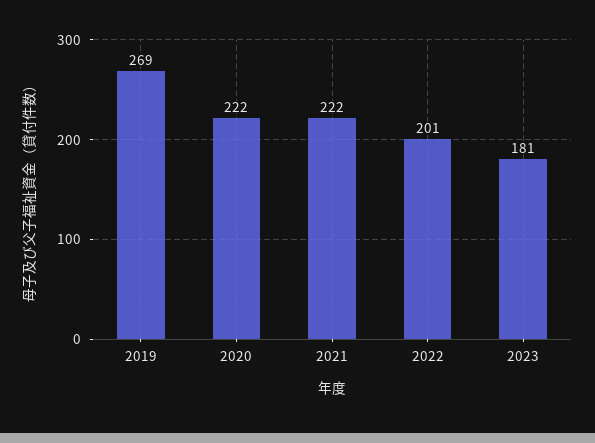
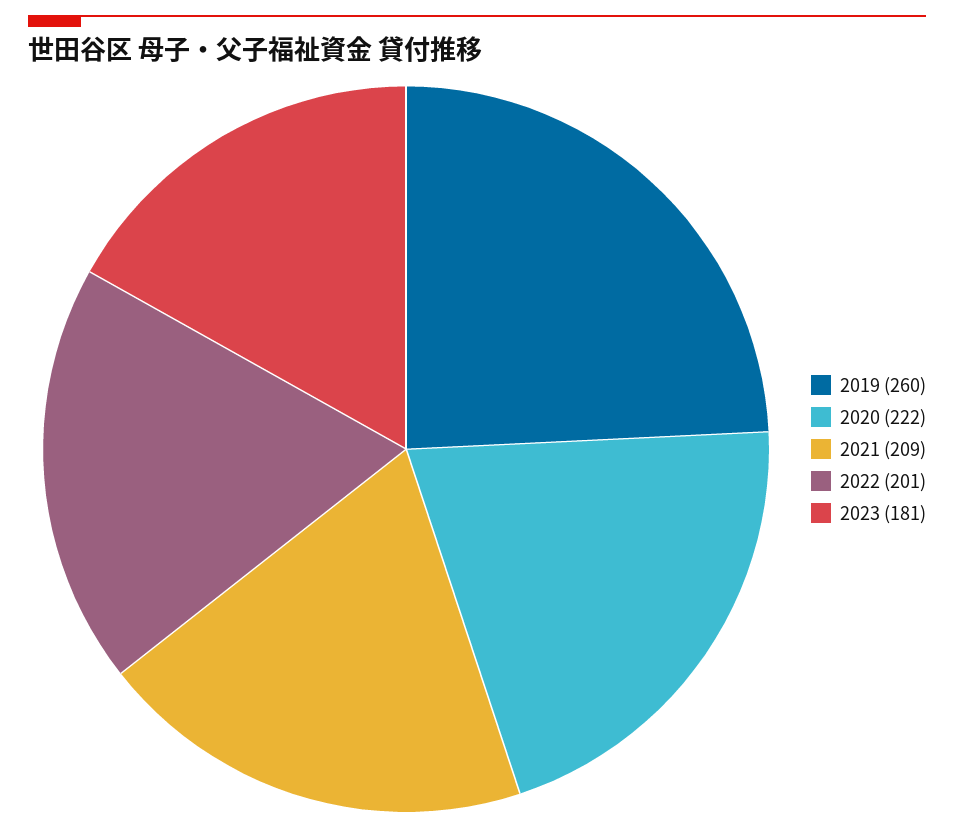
  {
-   "2019": 269,
+   "2019": 260,
    "2020": 222,
-   "2021": 222,
+   "2021": 209,
    "2022": 201,
    "2023": 181
  }

